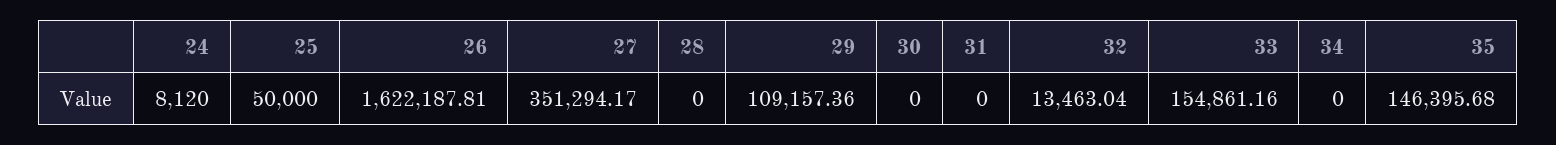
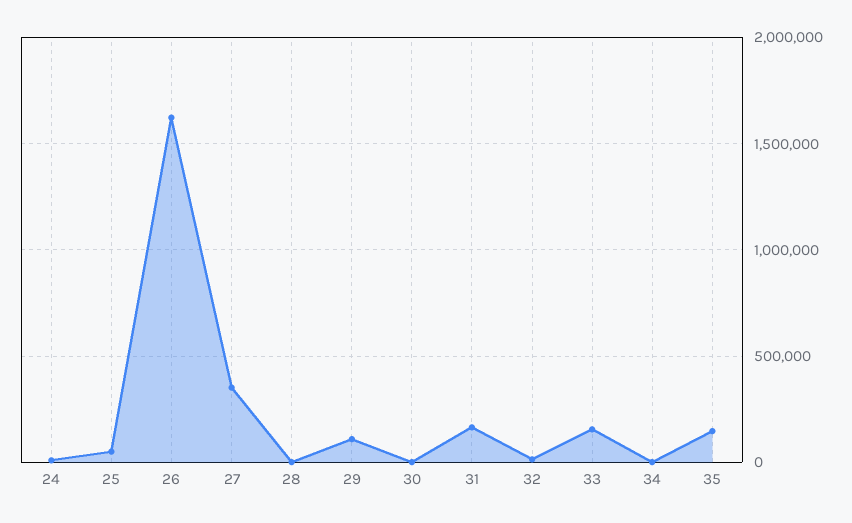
  {
    "24": 8120,
    "25": 50000,
    "26": 1622187.81,
    "27": 351294.17,
    "28": 0,
    "29": 109157.36,
    "30": 0,
-   "31": 0,
+   "31": 150000,
    "32": 13463.04,
    "33": 154861.16,
    "34": 0,
    "35": 146395.68
  }

